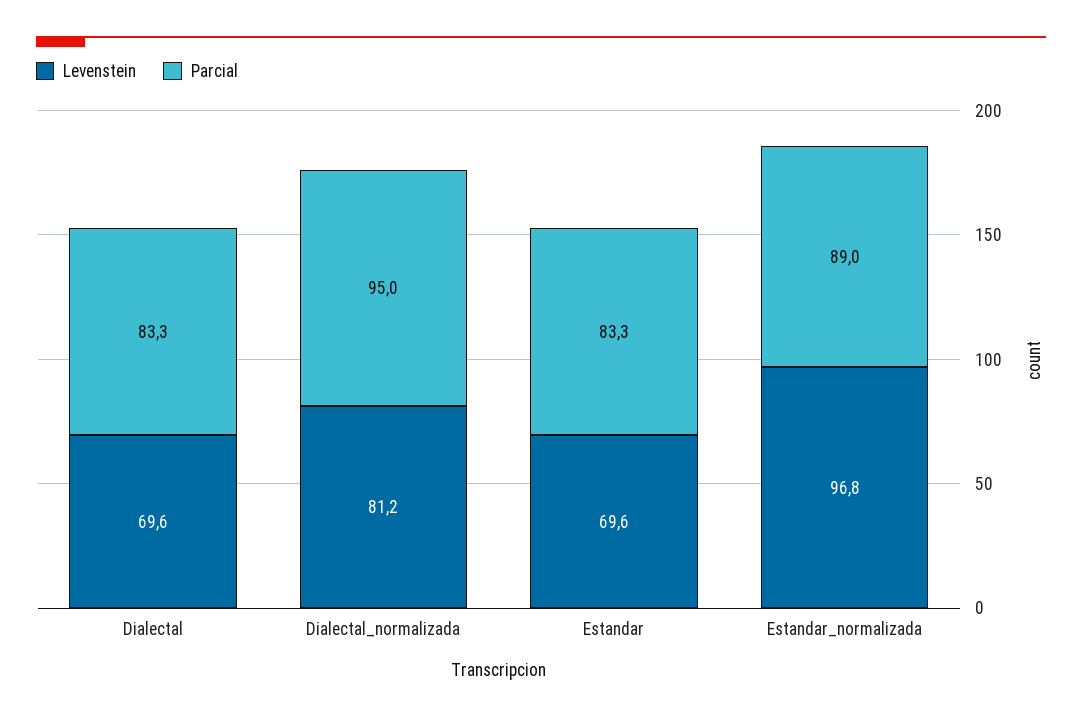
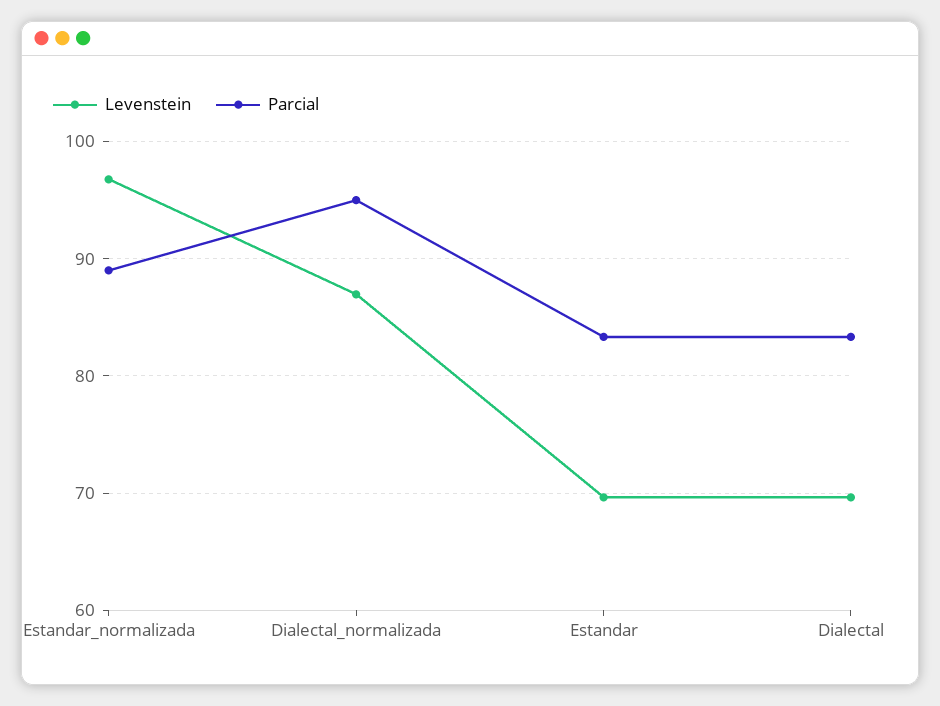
  {
    "Levenstein": {
      "Dialectal": 69.6,
-     "Dialectal_normalizada": 81.2,
+     "Dialectal_normalizada": 87,
      "Estandar": 69.6,
      "Estandar_normalizada": 96.8
    },
    "Parcial": {
      "Dialectal": 83.3,
      "Dialectal_normalizada": 95,
      "Estandar": 83.3,
      "Estandar_normalizada": 89
    }
  }

